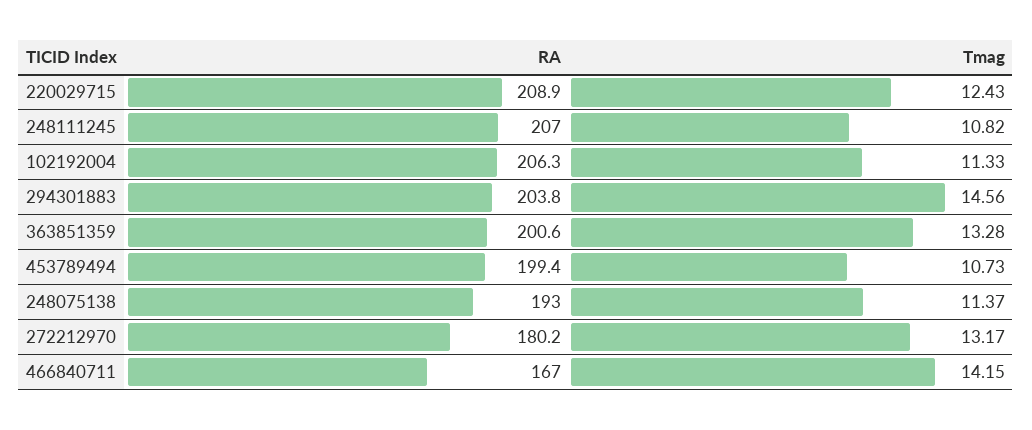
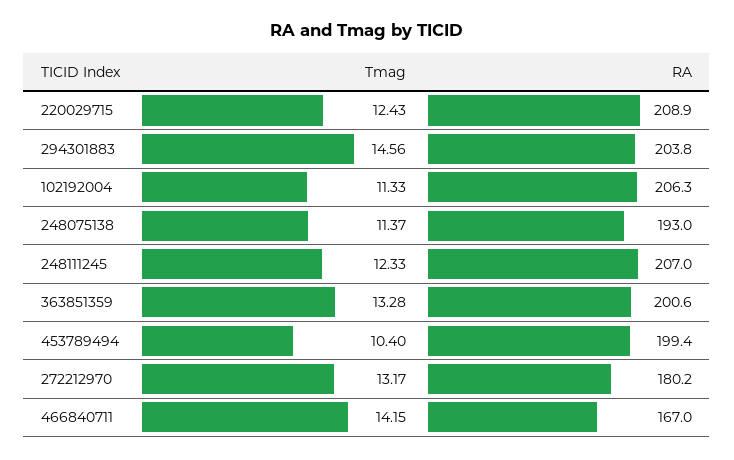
  {
    "RA": {
      "220029715": 208.9,
      "248111245": 207,
      "102192004": 206.3,
      "294301883": 203.8,
      "363851359": 200.6,
      "453789494": 199.4,
      "248075138": 193,
      "272212970": 180.2,
      "466840711": 167
    },
    "Tmag": {
      "220029715": 12.43,
-     "248111245": 10.82,
+     "248111245": 12.33,
      "102192004": 11.33,
      "294301883": 14.56,
      "363851359": 13.28,
-     "453789494": 10.73,
+     "453789494": 10.4,
      "248075138": 11.37,
      "272212970": 13.17,
      "466840711": 14.15
    }
  }

